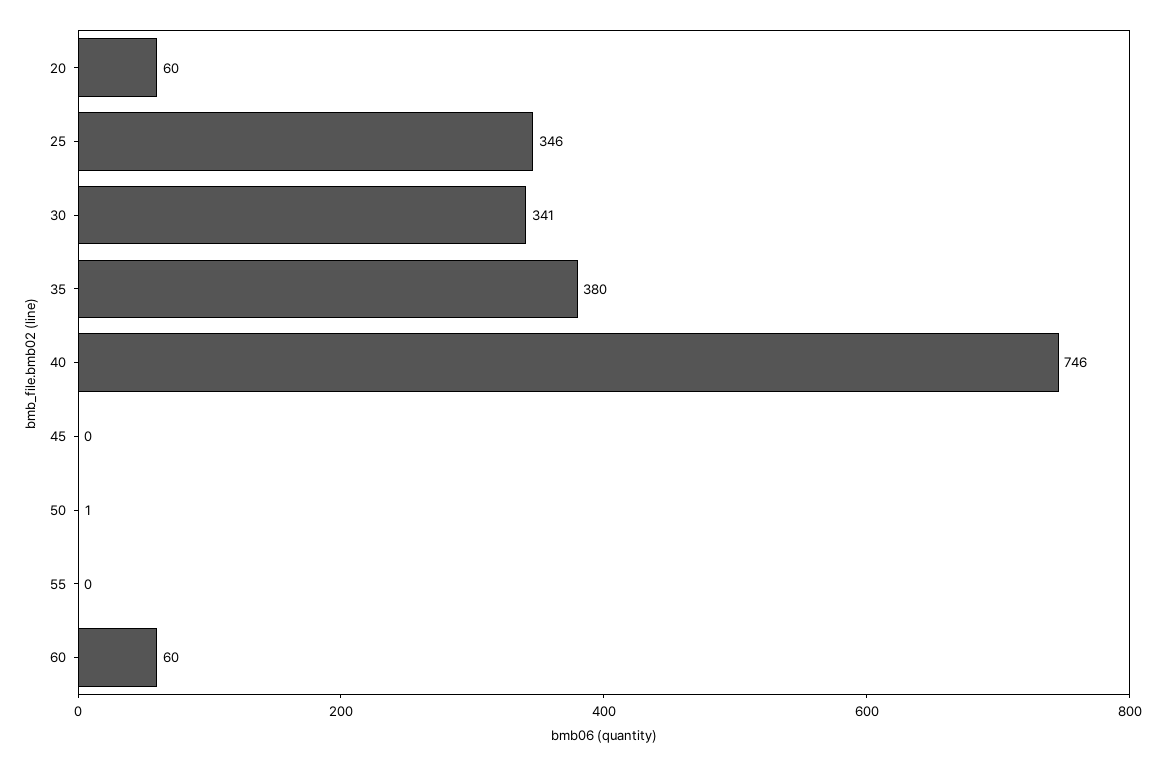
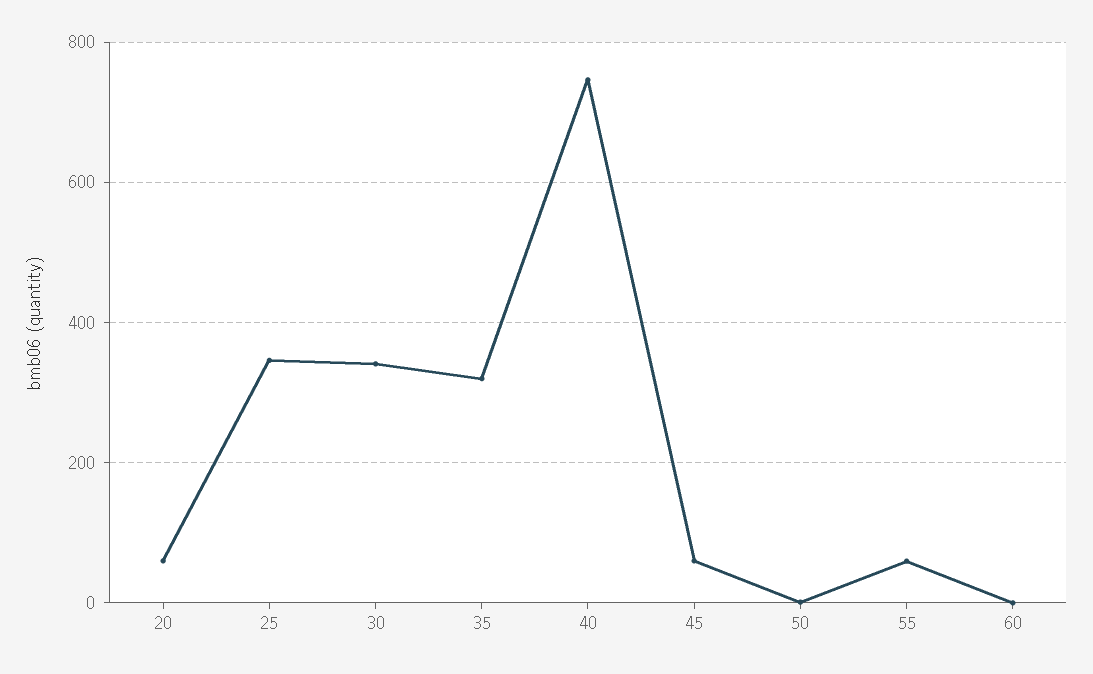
  {
    "20": 60,
    "25": 346,
    "30": 341,
-   "35": 380,
+   "35": 320,
    "40": 746,
-   "45": 0,
+   "45": 60,
    "50": 1,
-   "55": 0,
+   "55": 60,
-   "60": 60
+   "60": 0
  }

